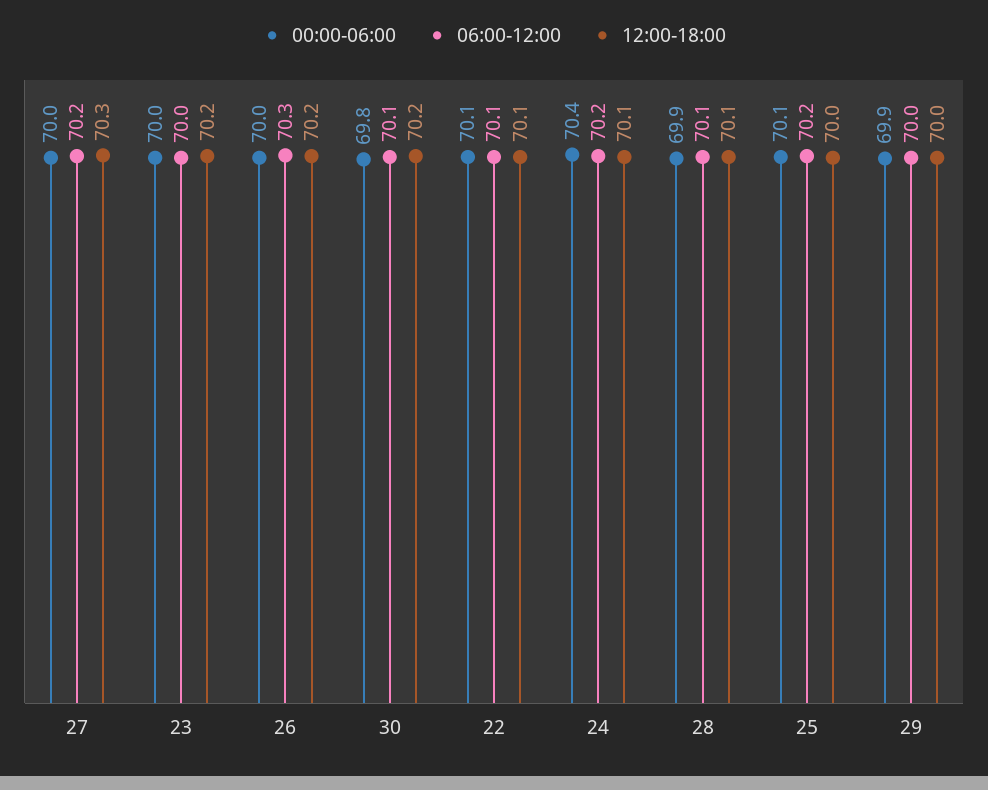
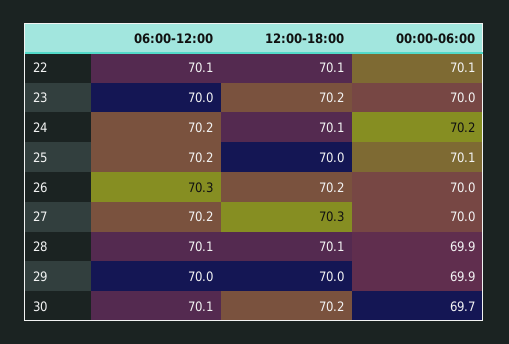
  {
    "00:00-06:00": {
      "27": 70,
      "23": 70,
      "26": 70,
-     "30": 69.8,
+     "30": 69.7,
      "22": 70.1,
-     "24": 70.4,
+     "24": 70.2,
      "28": 69.9,
      "25": 70.1,
      "29": 69.9
    },
    "06:00-12:00": {
      "27": 70.2,
      "23": 70,
      "26": 70.3,
      "30": 70.1,
      "22": 70.1,
      "24": 70.2,
      "28": 70.1,
      "25": 70.2,
      "29": 70
    },
    "12:00-18:00": {
      "27": 70.3,
      "23": 70.2,
      "26": 70.2,
      "30": 70.2,
      "22": 70.1,
      "24": 70.1,
      "28": 70.1,
      "25": 70,
      "29": 70
    }
  }

